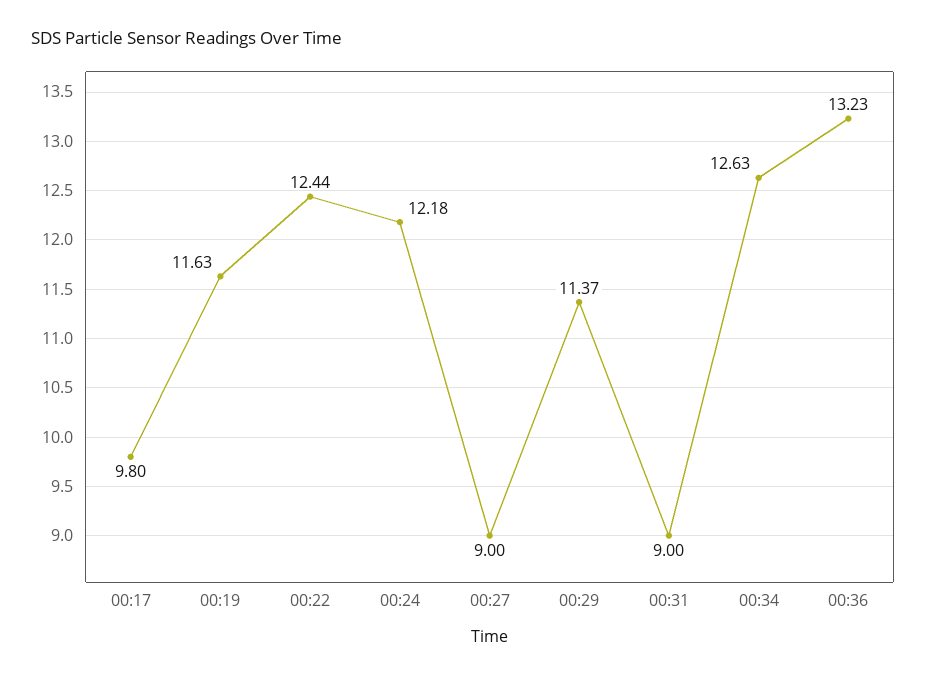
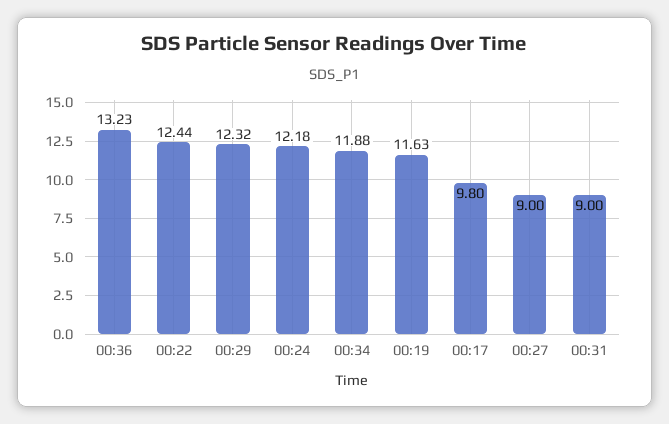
  {
    "00:17": 9.8,
    "00:19": 11.63,
    "00:22": 12.44,
    "00:24": 12.18,
    "00:27": 9,
-   "00:29": 11.37,
+   "00:29": 12.32,
    "00:31": 9,
-   "00:34": 12.63,
+   "00:34": 11.88,
    "00:36": 13.23
  }

